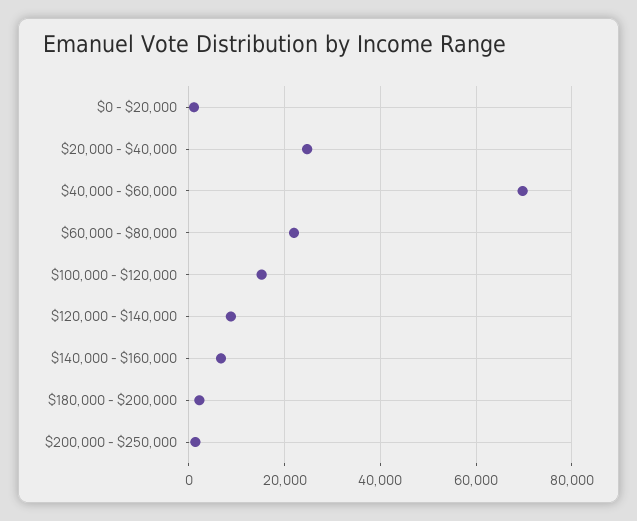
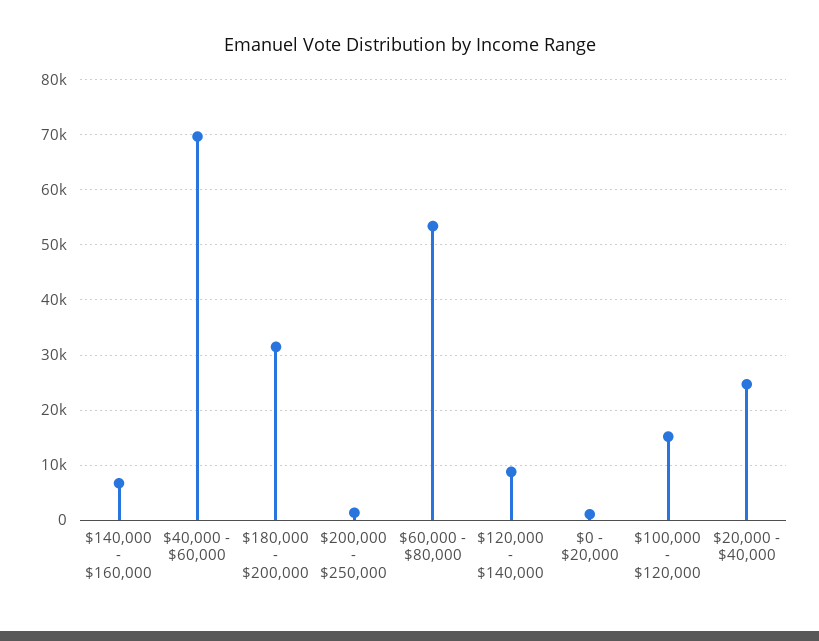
  {
    "$0 - $20,000": 2000,
    "$20,000 - $40,000": 24000,
    "$40,000 - $60,000": 70000,
-   "$60,000 - $80,000": 22000,
+   "$60,000 - $80,000": 54000,
    "$100,000 - $120,000": 16000,
    "$120,000 - $140,000": 8000,
    "$140,000 - $160,000": 6000,
-   "$180,000 - $200,000": 2000,
+   "$180,000 - $200,000": 32000,
    "$200,000 - $250,000": 2000
  }

